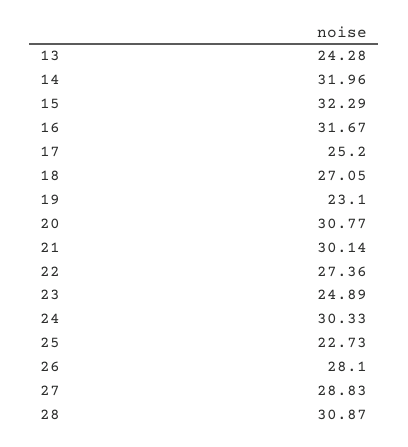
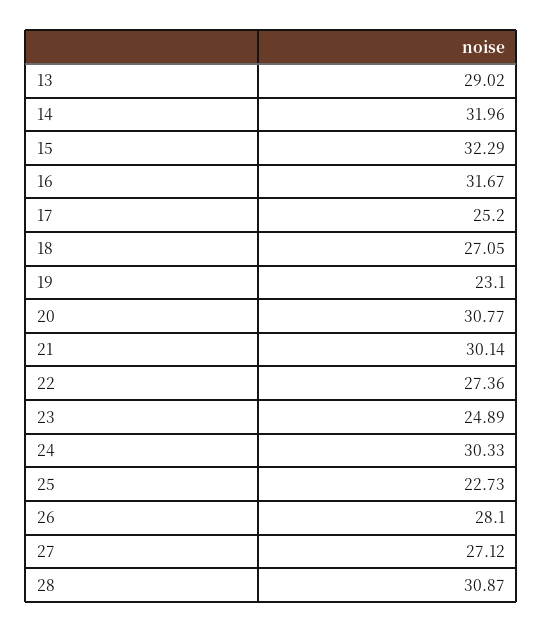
  {
-   "13": 24.28,
+   "13": 29.02,
    "14": 31.96,
    "15": 32.29,
    "16": 31.67,
    "17": 25.2,
    "18": 27.05,
    "19": 23.1,
    "20": 30.77,
    "21": 30.14,
    "22": 27.36,
    "23": 24.89,
    "24": 30.33,
    "25": 22.73,
    "26": 28.1,
-   "27": 28.83,
+   "27": 27.12,
    "28": 30.87
  }

